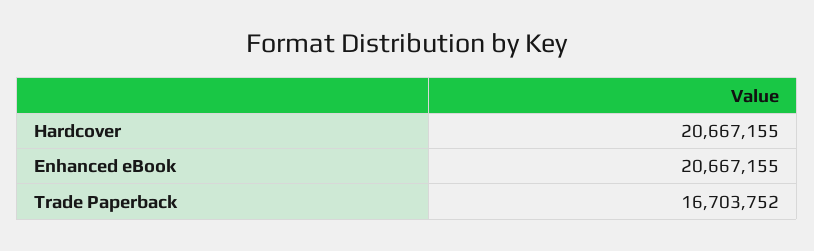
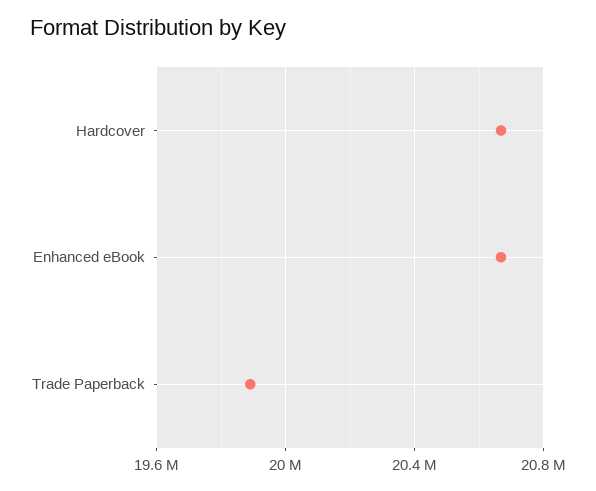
  {
    "Hardcover": 20667155,
    "Enhanced eBook": 20667155,
-   "Trade Paperback": 16703752
+   "Trade Paperback": 19900000
  }

